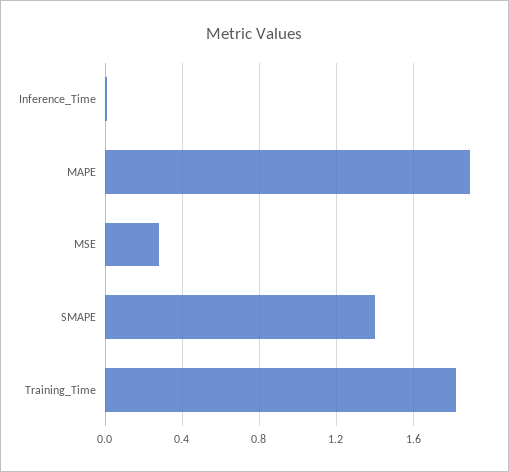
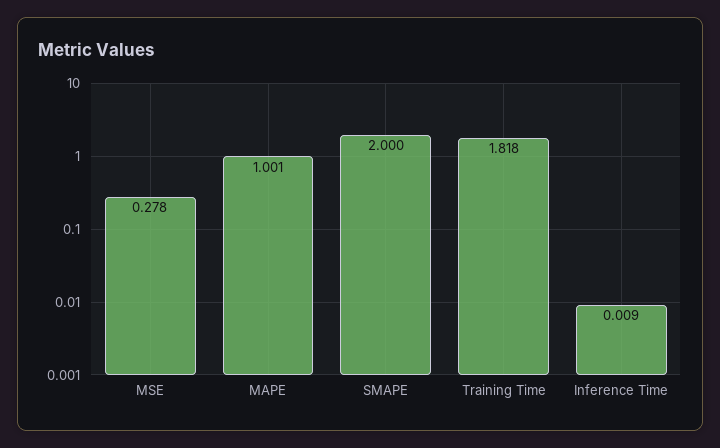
  {
    "Inference_Time": 0.009,
-   "MAPE": 1.9,
+   "MAPE": 1.001,
    "MSE": 0.278,
-   "SMAPE": 1.4,
+   "SMAPE": 2,
    "Training_Time": 1.818
  }

